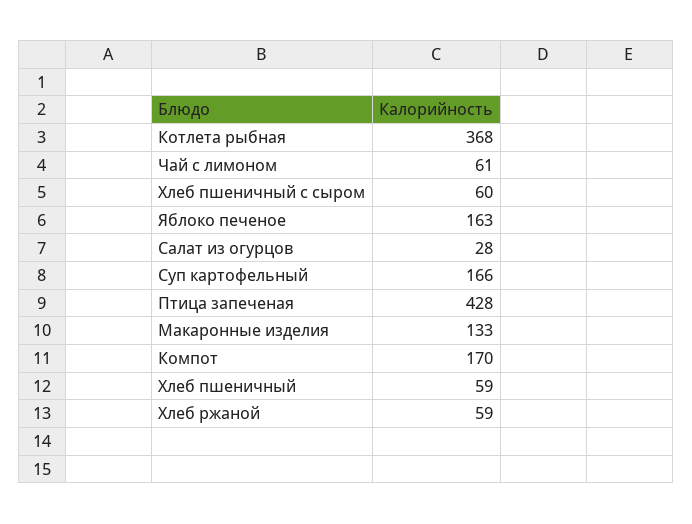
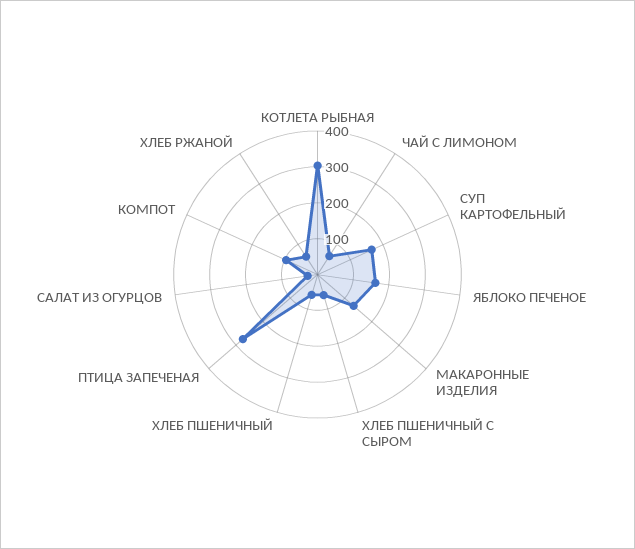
  {
-   "Котлета рыбная": 368,
+   "Котлета рыбная": 300,
    "Чай с лимоном": 61,
    "Хлеб пшеничный с сыром": 60,
    "Яблоко печеное": 163,
    "Салат из огурцов": 28,
    "Суп картофельный": 166,
-   "Птица запеченая": 428,
+   "Птица запеченая": 275,
    "Макаронные изделия": 133,
-   "Компот": 170,
+   "Компот": 100,
    "Хлеб пшеничный": 59,
    "Хлеб ржаной": 59
  }

